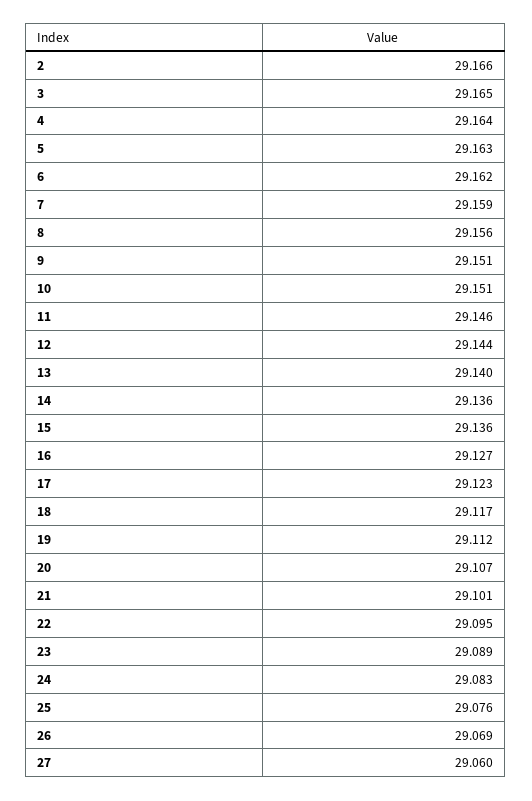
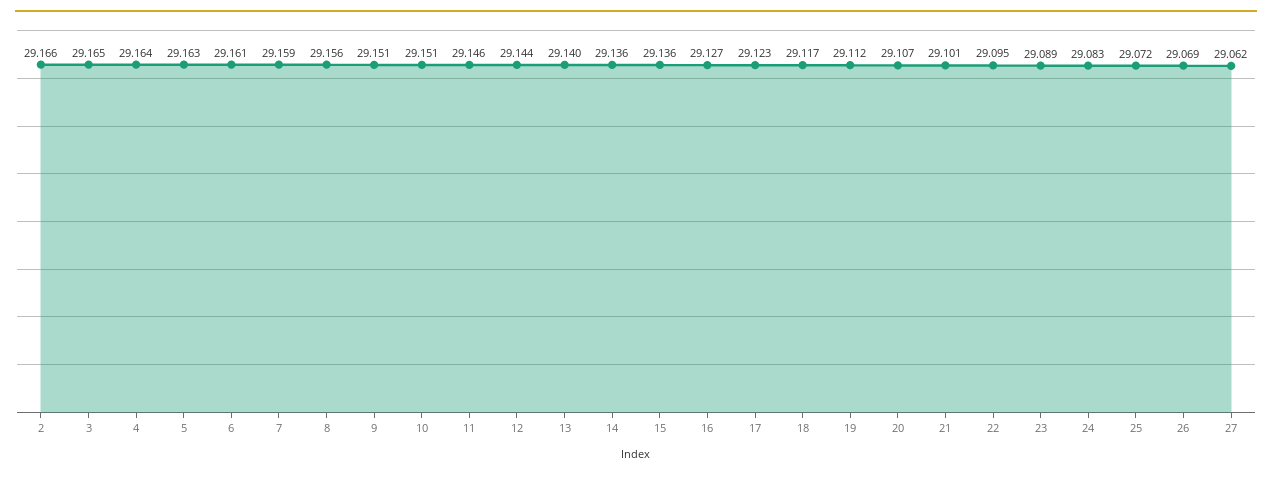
  {
    "2": 29.166,
    "3": 29.165,
    "4": 29.164,
    "5": 29.163,
-   "6": 29.162,
+   "6": 29.161,
    "7": 29.159,
    "8": 29.156,
    "9": 29.151,
    "10": 29.151,
    "11": 29.146,
    "12": 29.144,
    "13": 29.14,
    "14": 29.136,
    "15": 29.136,
    "16": 29.127,
    "17": 29.123,
    "18": 29.117,
    "19": 29.112,
    "20": 29.107,
    "21": 29.101,
    "22": 29.095,
    "23": 29.089,
    "24": 29.083,
-   "25": 29.076,
+   "25": 29.072,
    "26": 29.069,
-   "27": 29.06
+   "27": 29.062
  }

